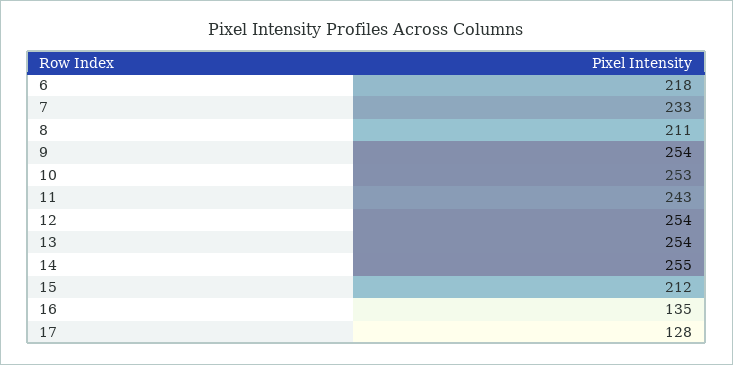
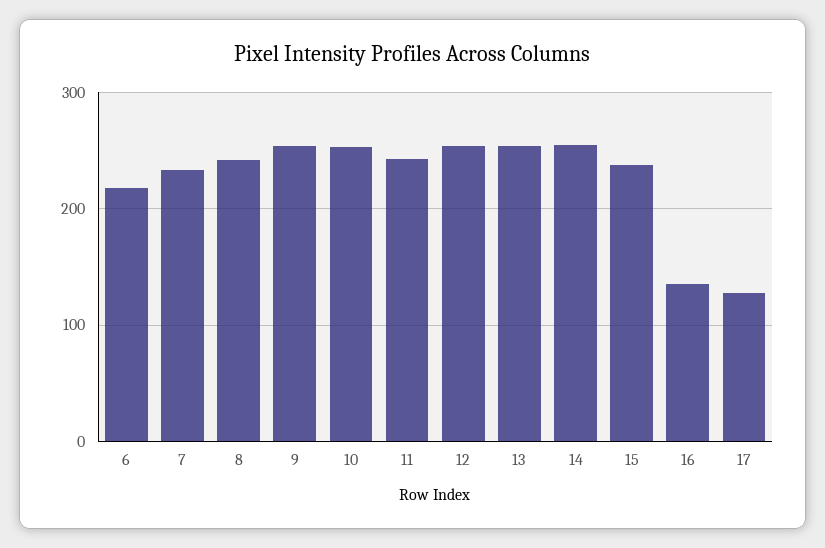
  {
    "6": 218,
    "7": 233,
-   "8": 211,
+   "8": 240,
    "9": 254,
    "10": 253,
    "11": 243,
    "12": 254,
    "13": 254,
    "14": 255,
-   "15": 212,
+   "15": 240,
    "16": 135,
    "17": 128
  }

